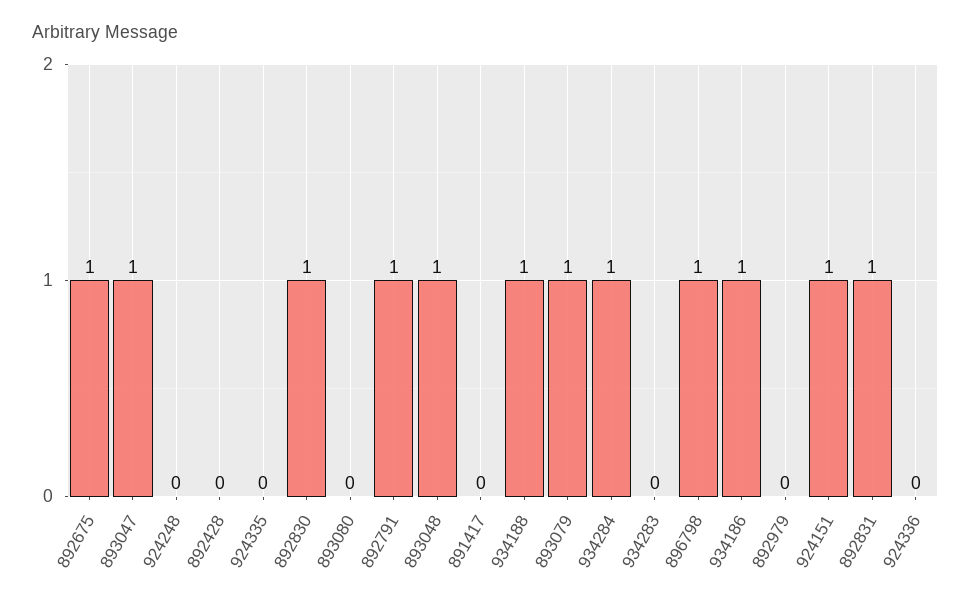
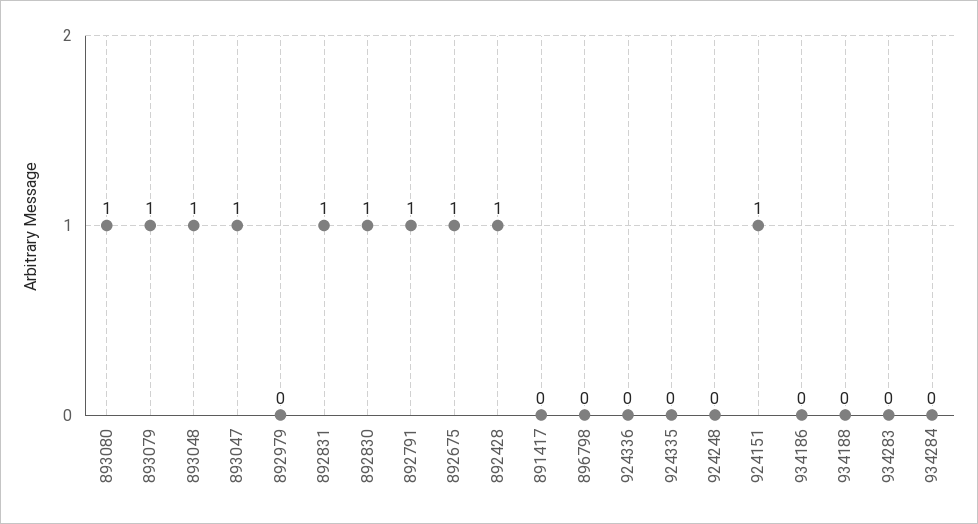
  {
    "892675": 1,
    "893047": 1,
    "924248": 0,
-   "892428": 0,
+   "892428": 1,
    "924335": 0,
    "892830": 1,
-   "893080": 0,
+   "893080": 1,
    "892791": 1,
    "893048": 1,
    "891417": 0,
-   "934188": 1,
+   "934188": 0,
    "893079": 1,
-   "934284": 1,
+   "934284": 0,
    "934283": 0,
-   "896798": 1,
+   "896798": 0,
-   "934186": 1,
+   "934186": 0,
    "892979": 0,
    "924151": 1,
    "892831": 1,
    "924336": 0
  }

